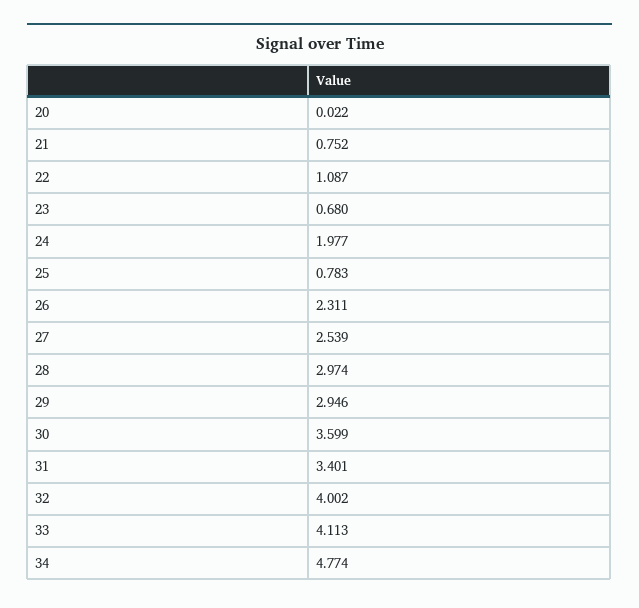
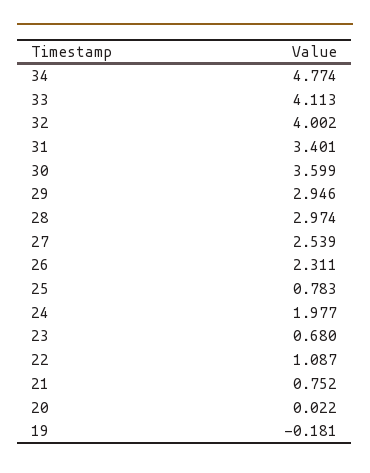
  {
    "20": 0.022,
    "21": 0.752,
    "22": 1.087,
    "23": 0.68,
    "24": 1.977,
    "25": 0.783,
    "26": 2.311,
    "27": 2.539,
    "28": 2.974,
    "29": 2.946,
    "30": 3.599,
    "31": 3.401,
    "32": 4.002,
    "33": 4.113,
-   "34": 4.774
+   "34": 4.774,
+   "19": -0.181
  }

